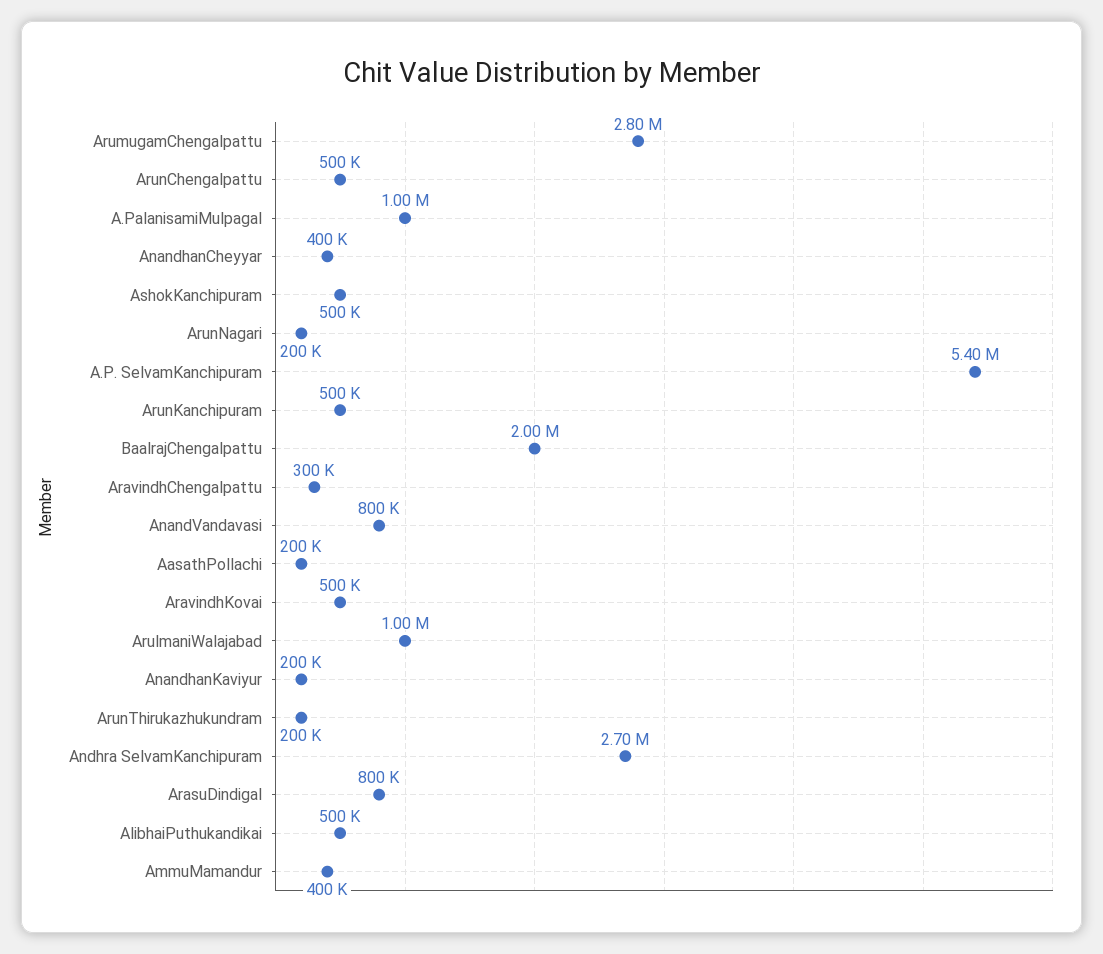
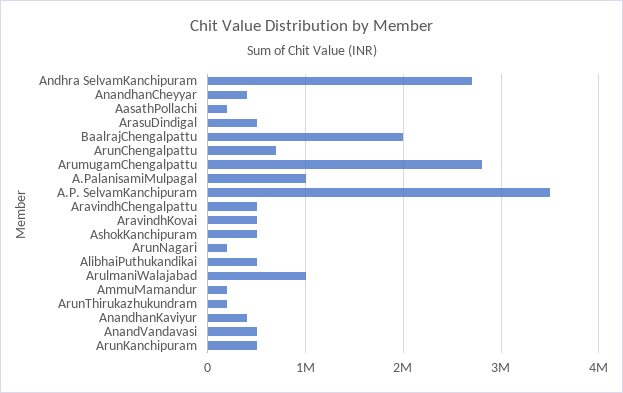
  {
    "ArumugamChengalpattu": 2800000,
-   "ArunChengalpattu": 500000,
+   "ArunChengalpattu": 700000,
    "A.PalanisamiMulpagal": 1000000,
    "AnandhanCheyyar": 400000,
    "AshokKanchipuram": 500000,
    "ArunNagari": 200000,
-   "A.P. SelvamKanchipuram": 5400000,
+   "A.P. SelvamKanchipuram": 3500000,
    "ArunKanchipuram": 500000,
    "BaalrajChengalpattu": 2000000,
-   "AravindhChengalpattu": 300000,
+   "AravindhChengalpattu": 500000,
-   "AnandVandavasi": 800000,
+   "AnandVandavasi": 500000,
    "AasathPollachi": 200000,
    "AravindhKovai": 500000,
    "ArulmaniWalajabad": 1000000,
-   "AnandhanKaviyur": 200000,
+   "AnandhanKaviyur": 400000,
    "ArunThirukazhukundram": 200000,
    "Andhra SelvamKanchipuram": 2700000,
-   "ArasuDindigal": 800000,
+   "ArasuDindigal": 500000,
    "AlibhaiPuthukandikai": 500000,
-   "AmmuMamandur": 400000
+   "AmmuMamandur": 200000
  }

